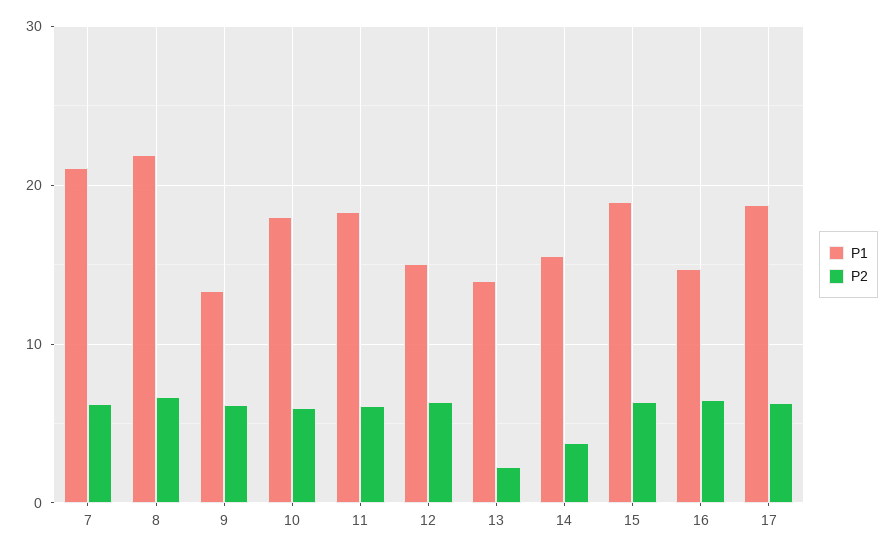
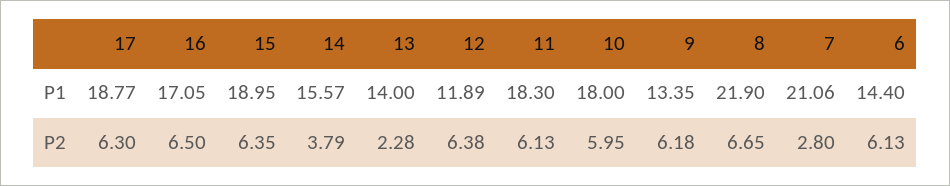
  {
    "P1": {
      "7": 21.06,
      "8": 21.9,
      "9": 13.35,
      "10": 18,
      "11": 18.3,
-     "12": 15,
+     "12": 11.89,
      "13": 14,
      "14": 15.57,
      "15": 18.95,
-     "16": 15,
+     "16": 17.05,
-     "17": 18.77
+     "17": 18.77,
+     "6": 14.4
    },
    "P2": {
-     "7": 6,
+     "7": 2.8,
      "8": 6.65,
      "9": 6.18,
      "10": 5.95,
      "11": 6.13,
      "12": 6.38,
      "13": 2.28,
      "14": 3.79,
      "15": 6.35,
      "16": 6.5,
-     "17": 6.3
+     "17": 6.3,
+     "6": 6.13
    }
  }

